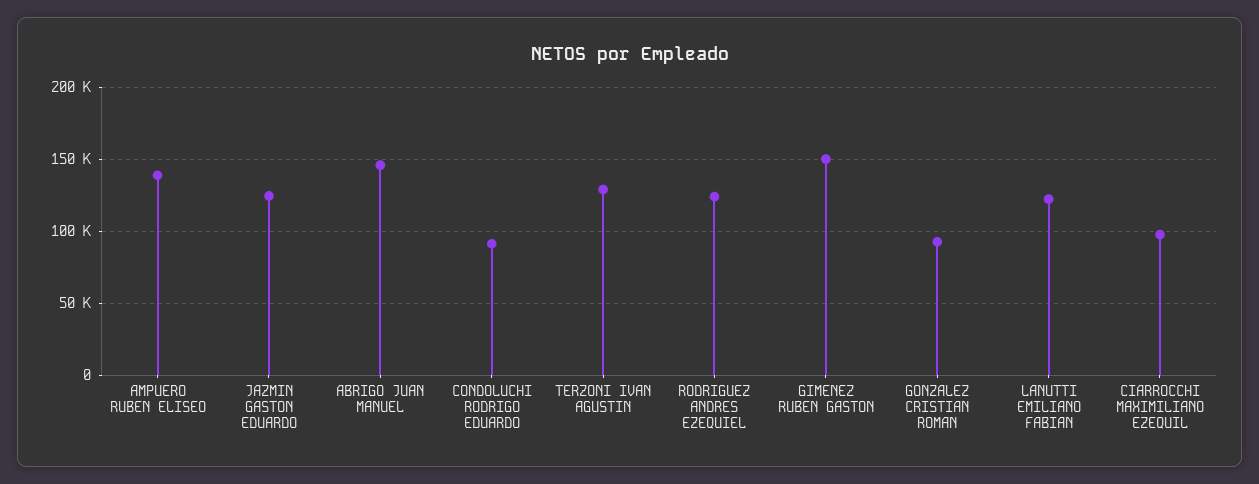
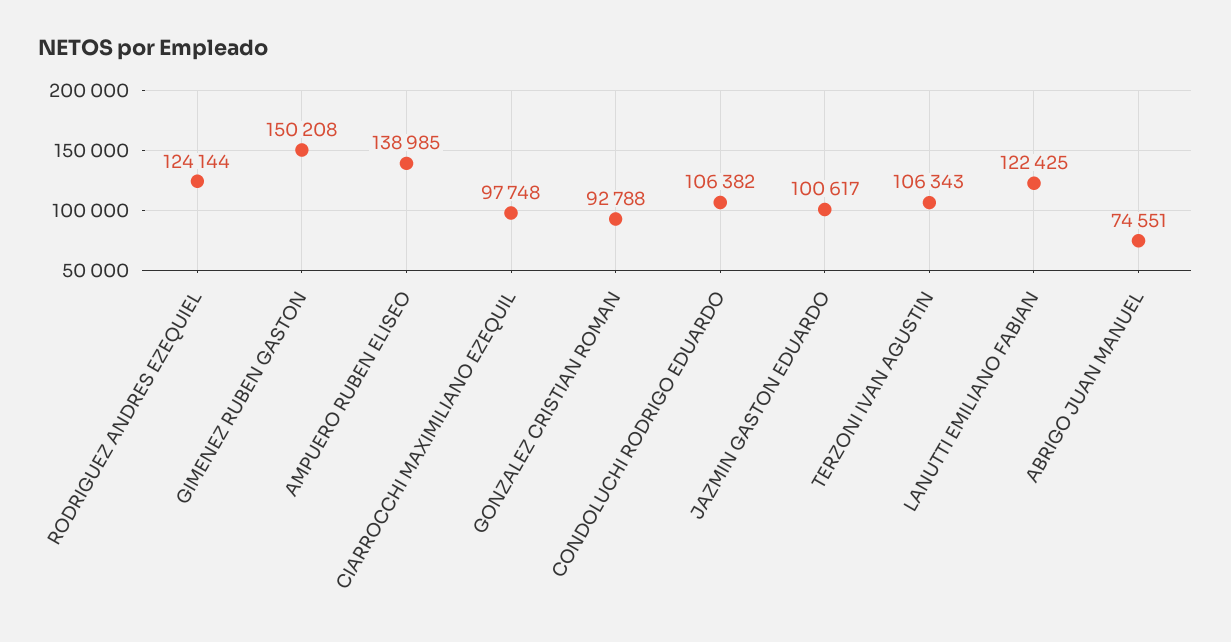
  {
    "AMPUERO RUBEN ELISEO": 138985,
-   "JAZMIN GASTON EDUARDO": 125000,
+   "JAZMIN GASTON EDUARDO": 100617,
-   "ABRIGO JUAN MANUEL": 145000,
+   "ABRIGO JUAN MANUEL": 74551,
-   "CONDOLUCHI RODRIGO EDUARDO": 90000,
+   "CONDOLUCHI RODRIGO EDUARDO": 106382,
-   "TERZONI IVAN AGUSTIN": 130000,
+   "TERZONI IVAN AGUSTIN": 106343,
    "RODRIGUEZ ANDRES EZEQUIEL": 124144,
    "GIMENEZ RUBEN GASTON": 150208,
    "GONZALEZ CRISTIAN ROMAN": 92788,
    "LANUTTI EMILIANO FABIAN": 122425,
    "CIARROCCHI MAXIMILIANO EZEQUIL": 97748
  }

